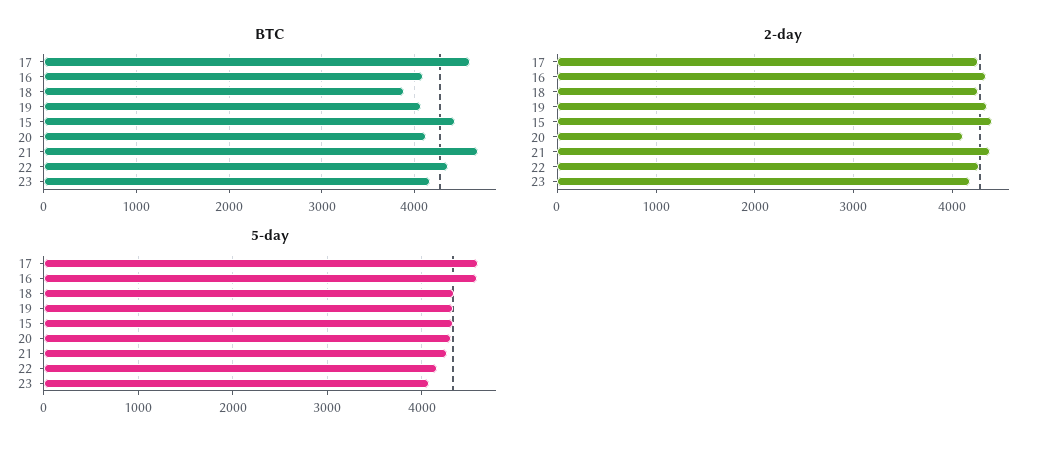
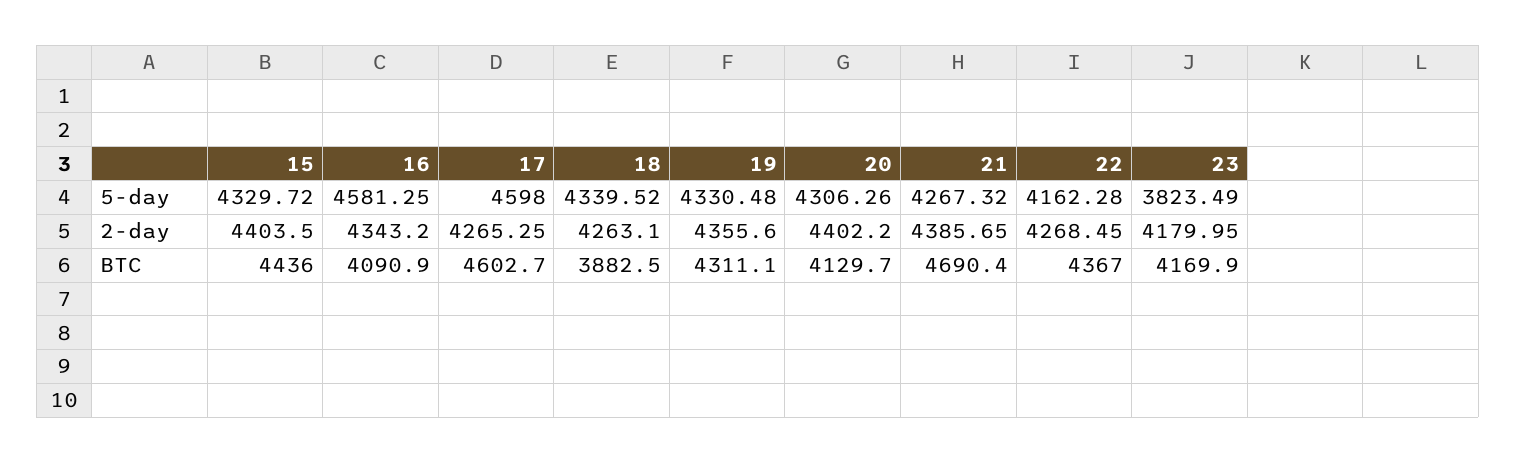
  {
    "BTC": {
      "17": 4602.7,
      "16": 4090.9,
      "18": 3882.5,
-     "19": 4100,
+     "19": 4311.1,
      "15": 4436,
      "20": 4129.7,
      "21": 4690.4,
      "22": 4367,
      "23": 4169.9
    },
    "2-day": {
      "17": 4265.25,
      "16": 4343.2,
      "18": 4263.1,
      "19": 4355.6,
      "15": 4403.5,
-     "20": 4100,
+     "20": 4402.2,
      "21": 4385.65,
      "22": 4268.45,
      "23": 4179.95
    },
    "5-day": {
      "17": 4598,
      "16": 4581.25,
      "18": 4339.52,
      "19": 4330.48,
      "15": 4329.72,
      "20": 4306.26,
      "21": 4267.32,
      "22": 4162.28,
-     "23": 4100
+     "23": 3823.49
    }
  }

